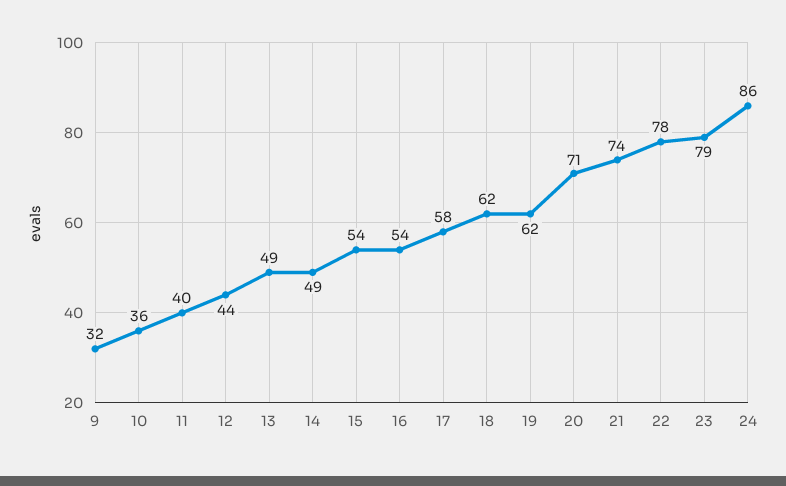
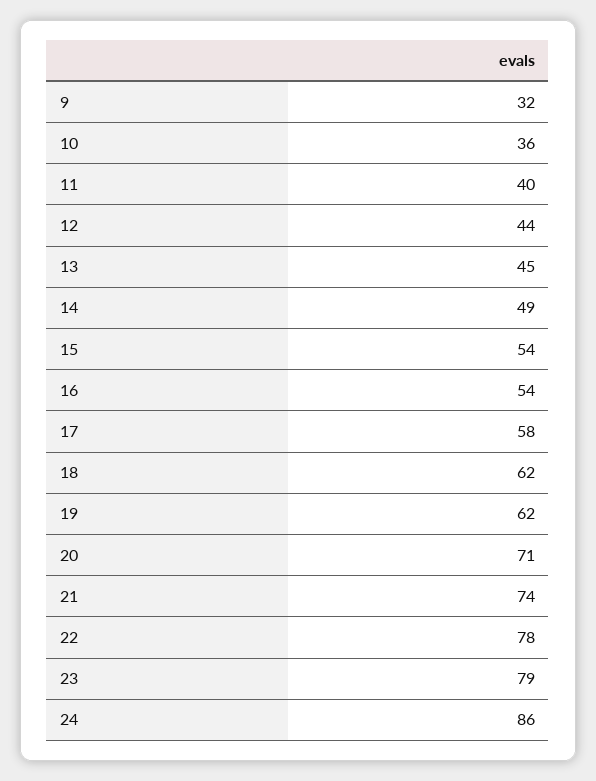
  {
    "9": 32,
    "10": 36,
    "11": 40,
    "12": 44,
-   "13": 49,
+   "13": 45,
    "14": 49,
    "15": 54,
    "16": 54,
    "17": 58,
    "18": 62,
    "19": 62,
    "20": 71,
    "21": 74,
    "22": 78,
    "23": 79,
    "24": 86
  }

